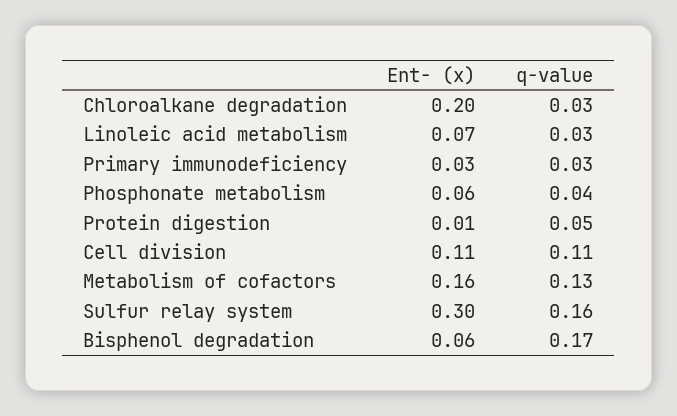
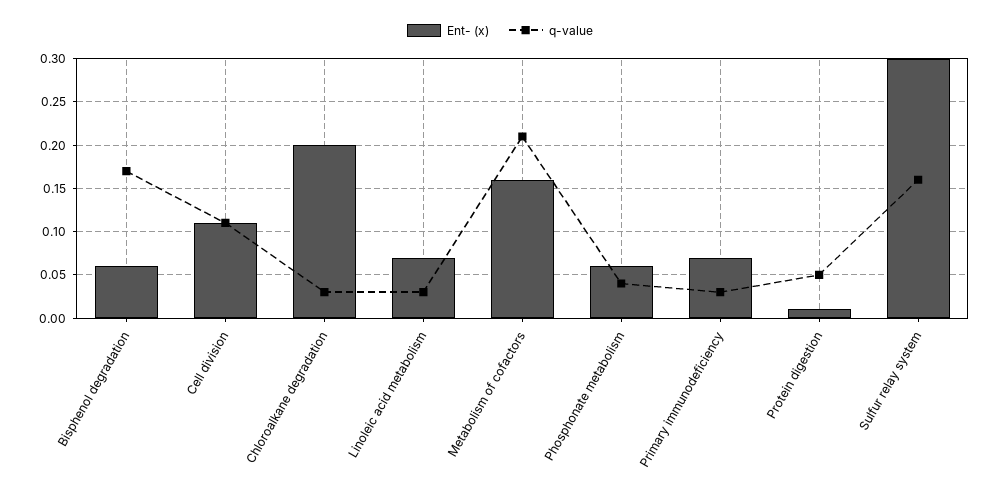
  {
    "Ent- (x)": {
      "Chloroalkane degradation": 0.2,
      "Linoleic acid metabolism": 0.07,
-     "Primary immunodeficiency": 0.03,
+     "Primary immunodeficiency": 0.07,
      "Phosphonate metabolism": 0.06,
      "Protein digestion": 0.01,
      "Cell division": 0.11,
      "Metabolism of cofactors": 0.16,
      "Sulfur relay system": 0.3,
      "Bisphenol degradation": 0.06
    },
    "q-value": {
      "Chloroalkane degradation": 0.03,
      "Linoleic acid metabolism": 0.03,
      "Primary immunodeficiency": 0.03,
      "Phosphonate metabolism": 0.04,
      "Protein digestion": 0.05,
      "Cell division": 0.11,
-     "Metabolism of cofactors": 0.13,
+     "Metabolism of cofactors": 0.21,
      "Sulfur relay system": 0.16,
      "Bisphenol degradation": 0.17
    }
  }

